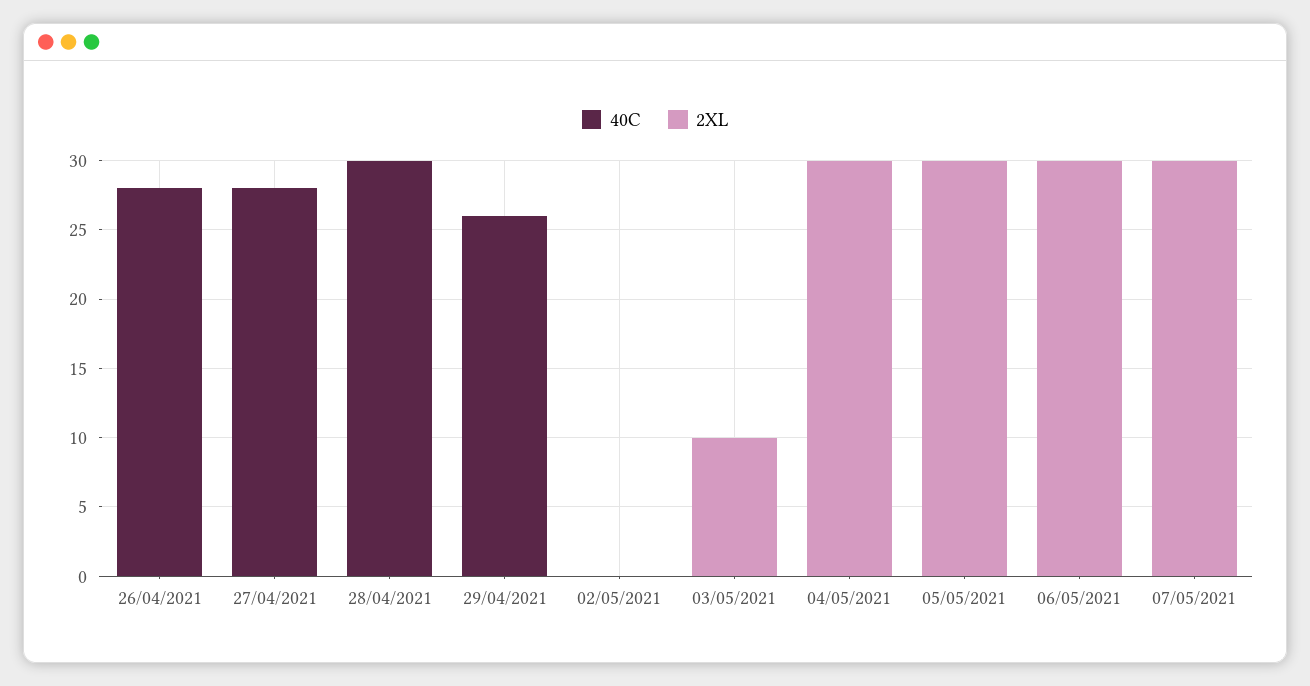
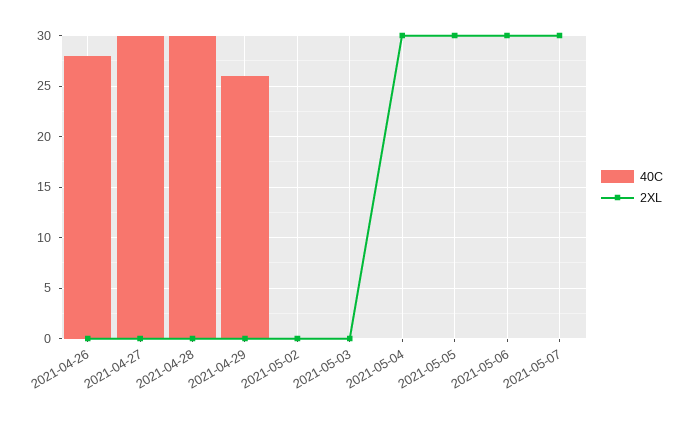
  {
    "40C": {
      "26/04/2021": 28,
-     "27/04/2021": 28,
+     "27/04/2021": 30,
      "28/04/2021": 30,
      "29/04/2021": 26,
      "02/05/2021": 0,
      "03/05/2021": 0,
      "04/05/2021": 0,
      "05/05/2021": 0,
      "06/05/2021": 0,
      "07/05/2021": 0
    },
    "2XL": {
      "26/04/2021": 0,
      "27/04/2021": 0,
      "28/04/2021": 0,
      "29/04/2021": 0,
      "02/05/2021": 0,
-     "03/05/2021": 10,
+     "03/05/2021": 0,
      "04/05/2021": 30,
      "05/05/2021": 30,
      "06/05/2021": 30,
      "07/05/2021": 30
    }
  }

